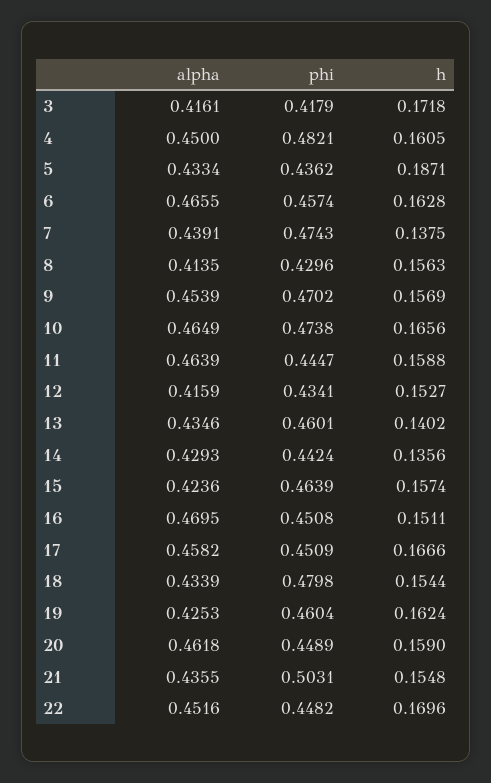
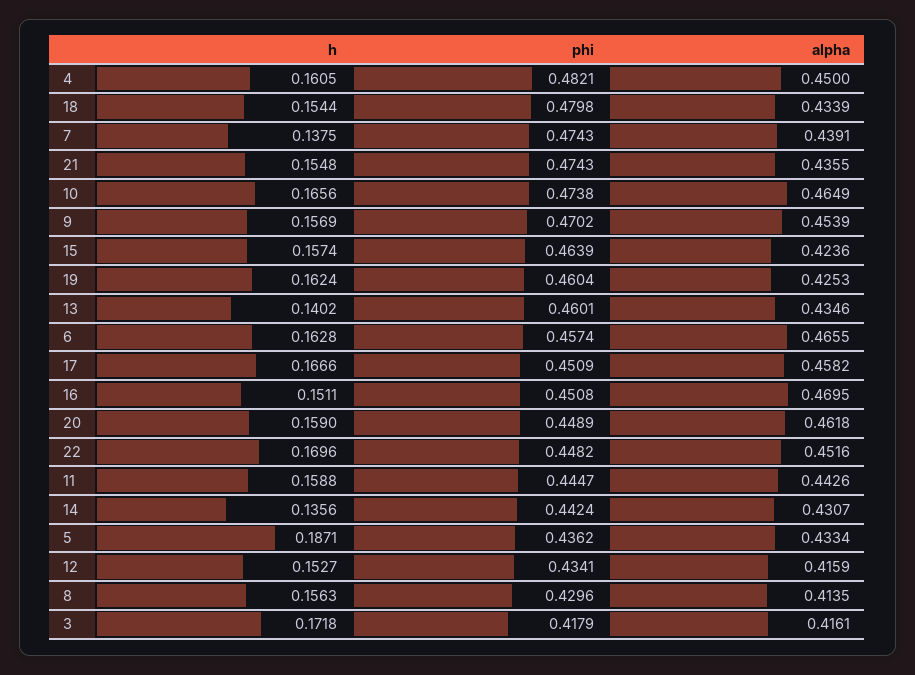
  {
    "alpha": {
      "3": 0.4161,
      "4": 0.45,
      "5": 0.4334,
      "6": 0.4655,
      "7": 0.4391,
      "8": 0.4135,
      "9": 0.4539,
      "10": 0.4649,
-     "11": 0.4639,
+     "11": 0.4426,
      "12": 0.4159,
      "13": 0.4346,
-     "14": 0.4293,
+     "14": 0.4307,
      "15": 0.4236,
      "16": 0.4695,
      "17": 0.4582,
      "18": 0.4339,
      "19": 0.4253,
      "20": 0.4618,
      "21": 0.4355,
      "22": 0.4516
    },
    "phi": {
      "3": 0.4179,
      "4": 0.4821,
      "5": 0.4362,
      "6": 0.4574,
      "7": 0.4743,
      "8": 0.4296,
      "9": 0.4702,
      "10": 0.4738,
      "11": 0.4447,
      "12": 0.4341,
      "13": 0.4601,
      "14": 0.4424,
      "15": 0.4639,
      "16": 0.4508,
      "17": 0.4509,
      "18": 0.4798,
      "19": 0.4604,
      "20": 0.4489,
-     "21": 0.5031,
+     "21": 0.4743,
      "22": 0.4482
    },
    "h": {
      "3": 0.1718,
      "4": 0.1605,
      "5": 0.1871,
      "6": 0.1628,
      "7": 0.1375,
      "8": 0.1563,
      "9": 0.1569,
      "10": 0.1656,
      "11": 0.1588,
      "12": 0.1527,
      "13": 0.1402,
      "14": 0.1356,
      "15": 0.1574,
      "16": 0.1511,
      "17": 0.1666,
      "18": 0.1544,
      "19": 0.1624,
      "20": 0.159,
      "21": 0.1548,
      "22": 0.1696
    }
  }

